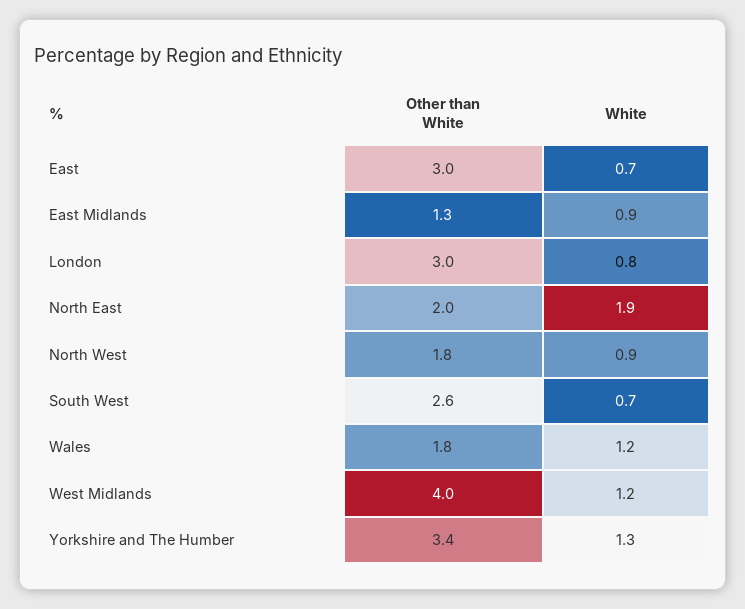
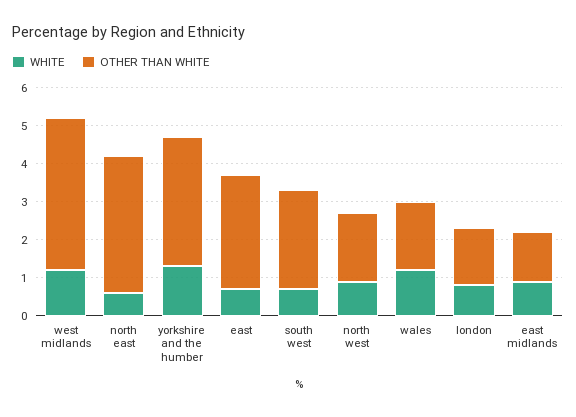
  {
    "Other than White": {
      "East": 3,
      "East Midlands": 1.3,
-     "London": 3,
+     "London": 1.5,
-     "North East": 2,
+     "North East": 3.5,
      "North West": 1.8,
      "South West": 2.6,
      "Wales": 1.8,
      "West Midlands": 4,
      "Yorkshire and The Humber": 3.4
    },
    "White": {
      "East": 0.7,
      "East Midlands": 0.9,
      "London": 0.8,
-     "North East": 1.9,
+     "North East": 0.5,
      "North West": 0.9,
      "South West": 0.7,
      "Wales": 1.2,
      "West Midlands": 1.2,
      "Yorkshire and The Humber": 1.3
    }
  }

